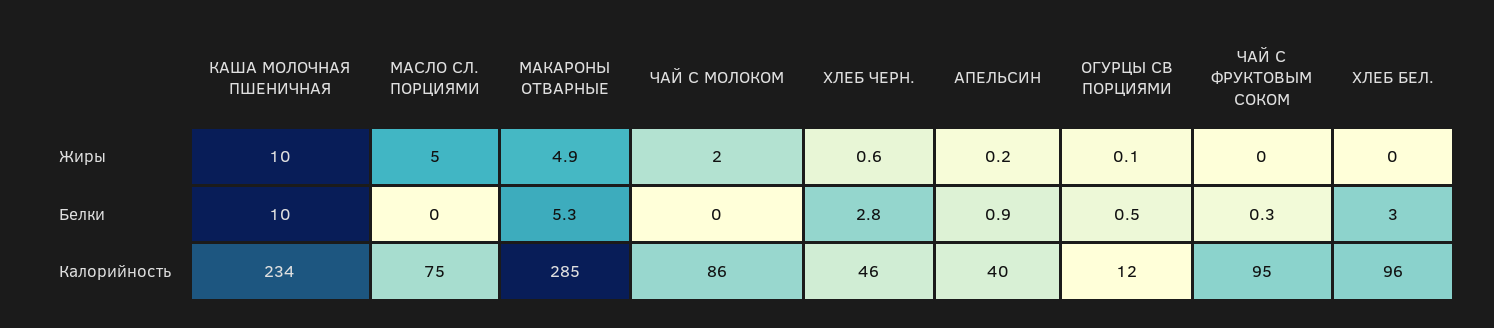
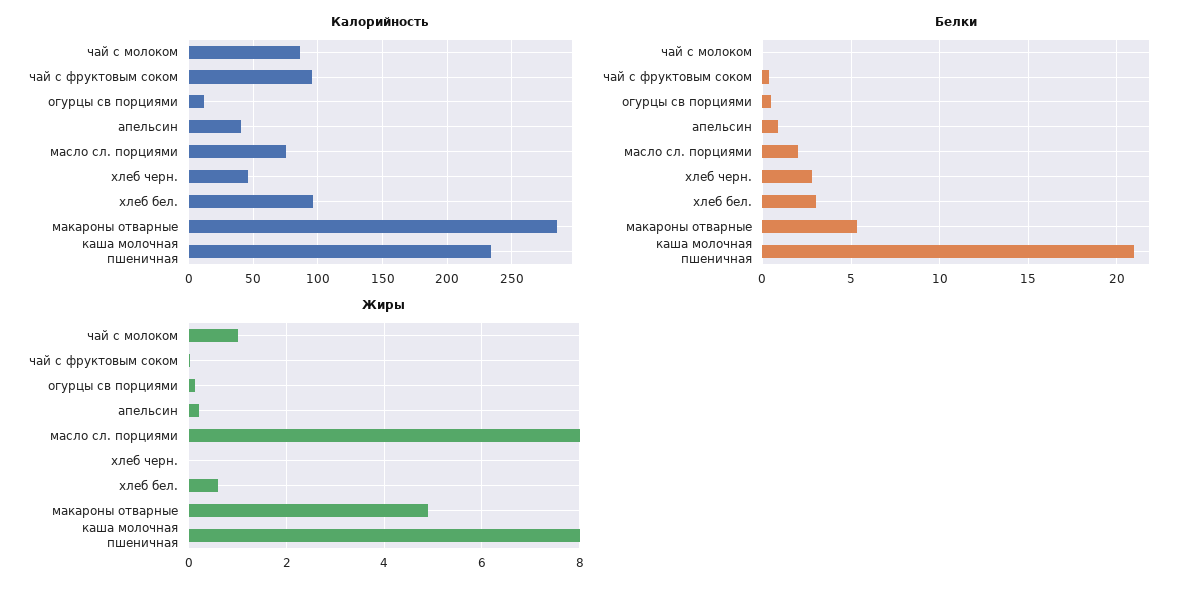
  {
    "Жиры": {
-     "КАША МОЛОЧНАЯ ПШЕНИЧНАЯ": 10,
+     "КАША МОЛОЧНАЯ ПШЕНИЧНАЯ": 8,
-     "МАСЛО СЛ. ПОРЦИЯМИ": 5,
+     "МАСЛО СЛ. ПОРЦИЯМИ": 8,
      "МАКАРОНЫ ОТВАРНЫЕ": 4.9,
-     "ЧАЙ С МОЛОКОМ": 2,
+     "ЧАЙ С МОЛОКОМ": 1,
-     "ХЛЕБ ЧЕРН.": 0.6,
+     "ХЛЕБ ЧЕРН.": 0,
      "АПЕЛЬСИН": 0.2,
      "ОГУРЦЫ СВ ПОРЦИЯМИ": 0.1,
      "ЧАЙ С ФРУКТОВЫМ СОКОМ": 0,
-     "ХЛЕБ БЕЛ.": 0
+     "ХЛЕБ БЕЛ.": 0.6
    },
    "Белки": {
-     "КАША МОЛОЧНАЯ ПШЕНИЧНАЯ": 10,
+     "КАША МОЛОЧНАЯ ПШЕНИЧНАЯ": 21,
-     "МАСЛО СЛ. ПОРЦИЯМИ": 0,
+     "МАСЛО СЛ. ПОРЦИЯМИ": 2,
      "МАКАРОНЫ ОТВАРНЫЕ": 5.3,
      "ЧАЙ С МОЛОКОМ": 0,
      "ХЛЕБ ЧЕРН.": 2.8,
      "АПЕЛЬСИН": 0.9,
      "ОГУРЦЫ СВ ПОРЦИЯМИ": 0.5,
      "ЧАЙ С ФРУКТОВЫМ СОКОМ": 0.3,
      "ХЛЕБ БЕЛ.": 3
    },
    "Калорийность": {
      "КАША МОЛОЧНАЯ ПШЕНИЧНАЯ": 234,
      "МАСЛО СЛ. ПОРЦИЯМИ": 75,
      "МАКАРОНЫ ОТВАРНЫЕ": 285,
      "ЧАЙ С МОЛОКОМ": 86,
      "ХЛЕБ ЧЕРН.": 46,
      "АПЕЛЬСИН": 40,
      "ОГУРЦЫ СВ ПОРЦИЯМИ": 12,
      "ЧАЙ С ФРУКТОВЫМ СОКОМ": 95,
      "ХЛЕБ БЕЛ.": 96
    }
  }

